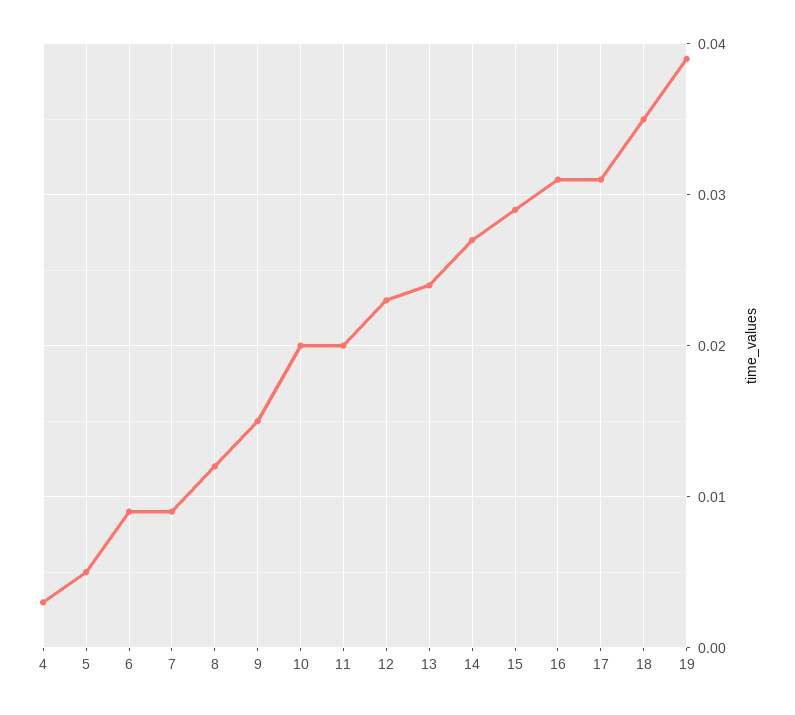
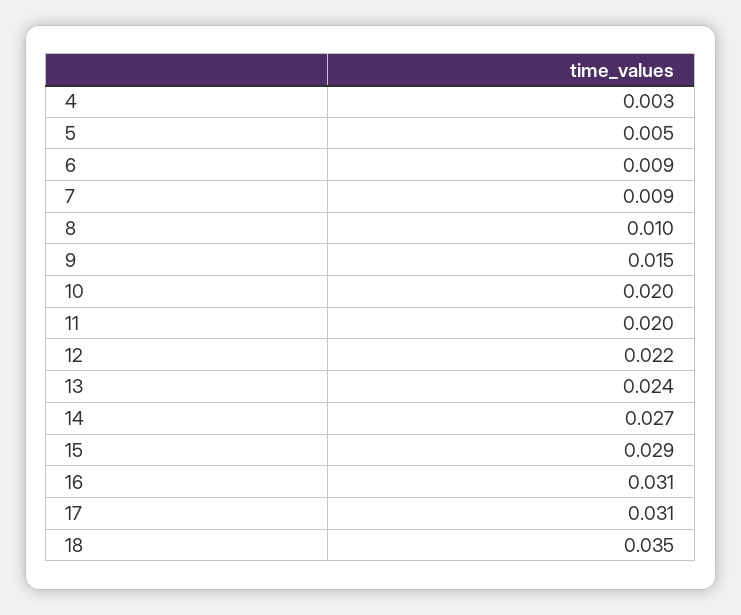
  {
    "4": 0.003,
    "5": 0.005,
    "6": 0.009,
    "7": 0.009,
-   "8": 0.012,
+   "8": 0.01,
    "9": 0.015,
    "10": 0.02,
    "11": 0.02,
-   "12": 0.023,
+   "12": 0.022,
    "13": 0.024,
    "14": 0.027,
    "15": 0.029,
    "16": 0.031,
    "17": 0.031,
-   "18": 0.035,
+   "18": 0.035
-   "19": 0.039
  }

